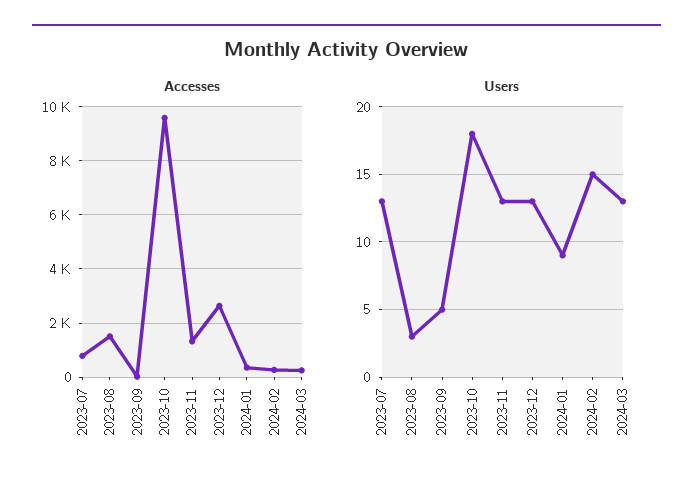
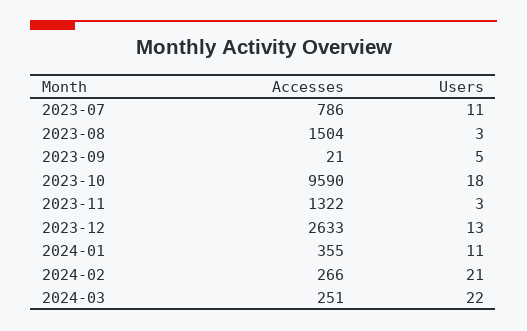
  {
    "Accesses": {
      "2023-07": 786,
      "2023-08": 1504,
      "2023-09": 21,
      "2023-10": 9590,
      "2023-11": 1322,
      "2023-12": 2633,
      "2024-01": 355,
      "2024-02": 266,
      "2024-03": 251
    },
    "Users": {
-     "2023-07": 13,
+     "2023-07": 11,
      "2023-08": 3,
      "2023-09": 5,
      "2023-10": 18,
-     "2023-11": 13,
+     "2023-11": 3,
      "2023-12": 13,
-     "2024-01": 9,
+     "2024-01": 11,
-     "2024-02": 15,
+     "2024-02": 21,
-     "2024-03": 13
+     "2024-03": 22
    }
  }

